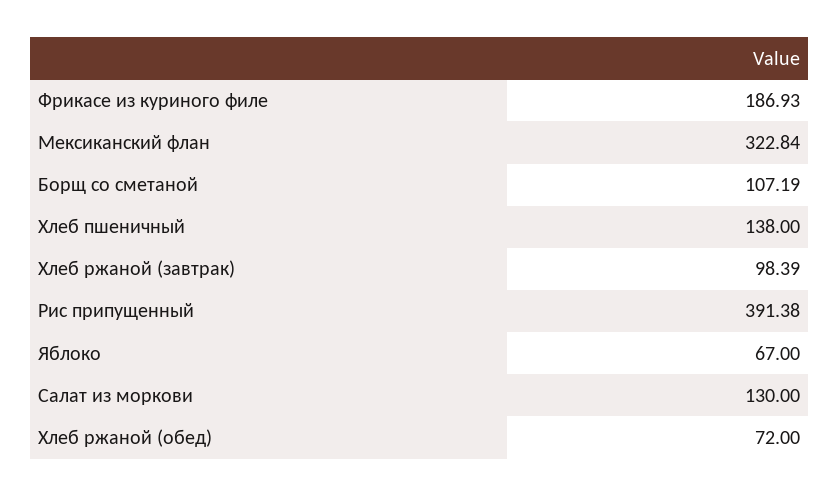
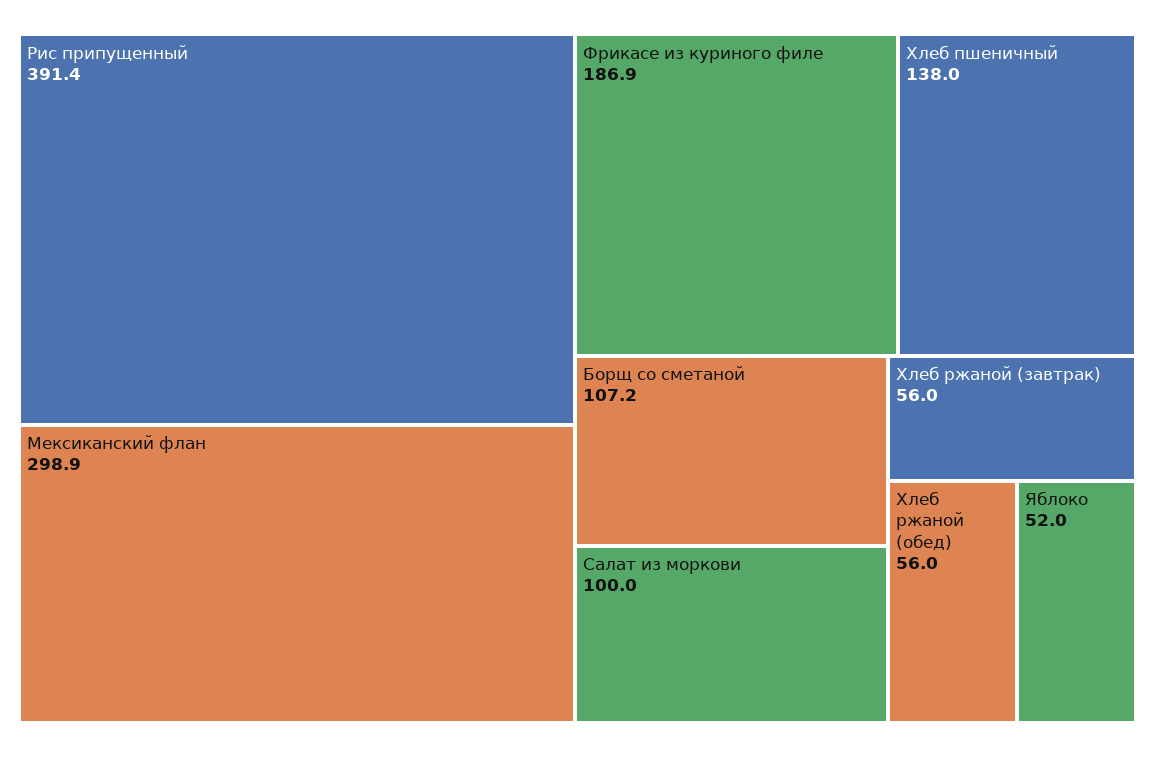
  {
    "Фрикасе из куриного филе": 186.93,
-   "Мексиканский флан": 322.84,
+   "Мексиканский флан": 298.9,
    "Борщ со сметаной": 107.19,
    "Хлеб пшеничный": 138,
-   "Хлеб ржаной (завтрак)": 98.39,
+   "Хлеб ржаной (завтрак)": 56,
    "Рис припущенный": 391.38,
-   "Яблоко": 67,
+   "Яблоко": 52,
-   "Салат из моркови": 130,
+   "Салат из моркови": 100,
-   "Хлеб ржаной (обед)": 72
+   "Хлеб ржаной (обед)": 56
  }

